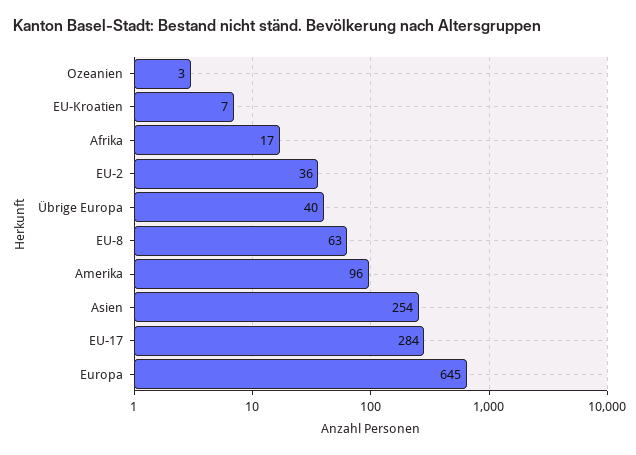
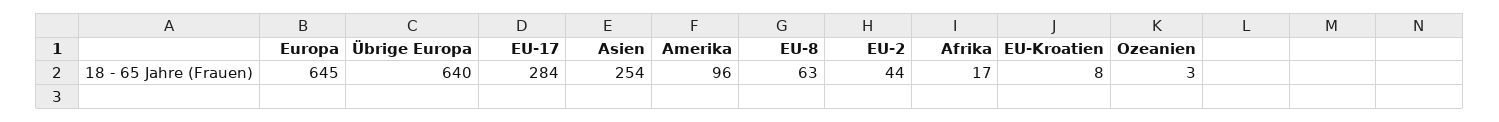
  {
    "Ozeanien": 3,
-   "EU-Kroatien": 7,
+   "EU-Kroatien": 8,
    "Afrika": 17,
-   "EU-2": 36,
+   "EU-2": 44,
-   "Übrige Europa": 40,
+   "Übrige Europa": 640,
    "EU-8": 63,
    "Amerika": 96,
    "Asien": 254,
    "EU-17": 284,
    "Europa": 645
  }

